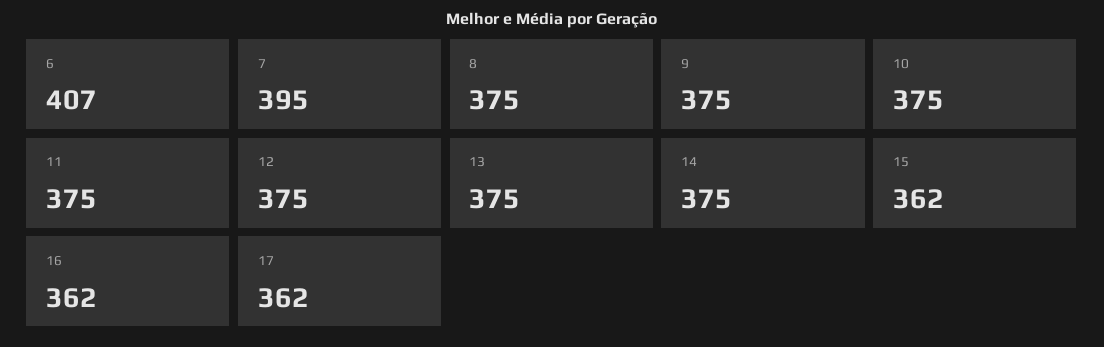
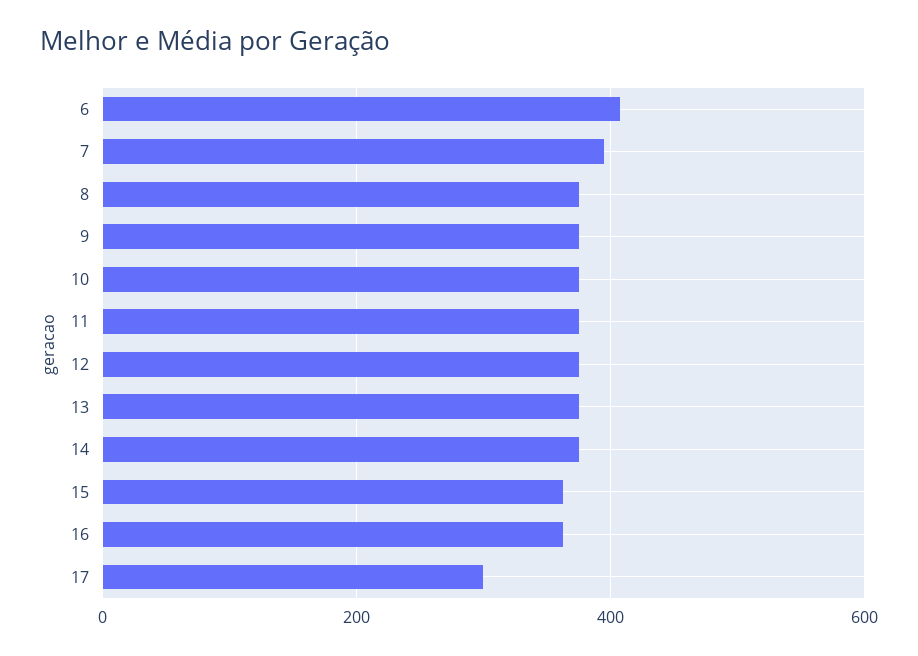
  {
    "6": 407,
    "7": 395,
    "8": 375,
    "9": 375,
    "10": 375,
    "11": 375,
    "12": 375,
    "13": 375,
    "14": 375,
    "15": 362,
    "16": 362,
-   "17": 362
+   "17": 300
  }

